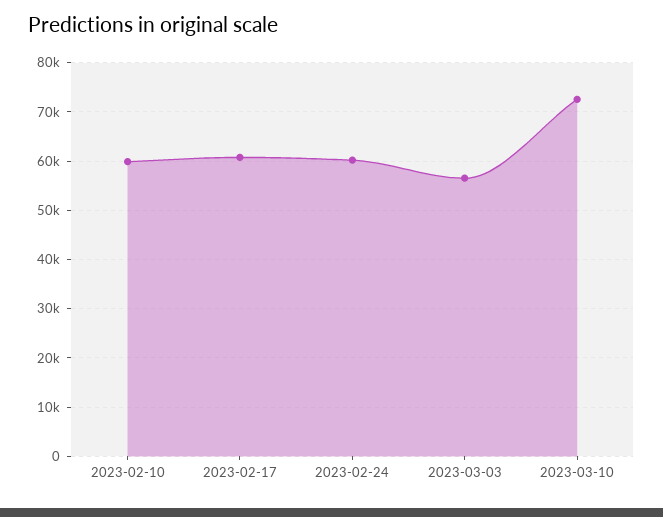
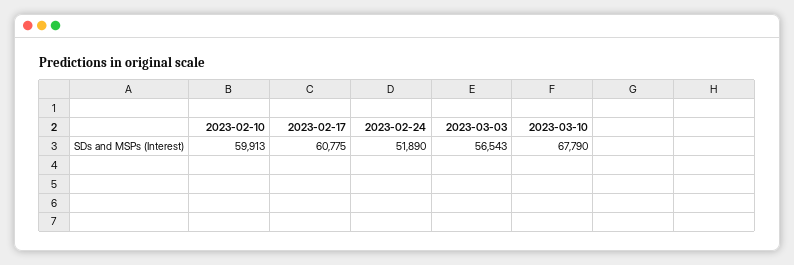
  {
    "2023-02-10": 59913,
    "2023-02-17": 60775,
-   "2023-02-24": 60000,
+   "2023-02-24": 51890,
    "2023-03-03": 56543,
-   "2023-03-10": 72000
+   "2023-03-10": 67790
  }

